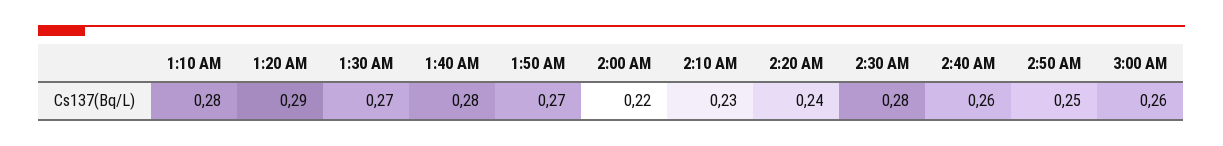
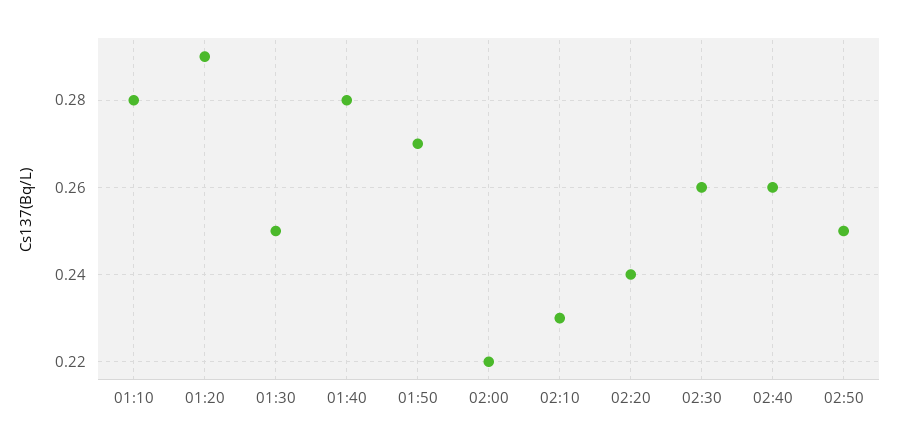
  {
    "1:10 AM": 0.28,
    "1:20 AM": 0.29,
-   "1:30 AM": 0.27,
+   "1:30 AM": 0.25,
    "1:40 AM": 0.28,
    "1:50 AM": 0.27,
    "2:00 AM": 0.22,
    "2:10 AM": 0.23,
    "2:20 AM": 0.24,
-   "2:30 AM": 0.28,
+   "2:30 AM": 0.26,
    "2:40 AM": 0.26,
-   "2:50 AM": 0.25,
+   "2:50 AM": 0.25
-   "3:00 AM": 0.26
  }

